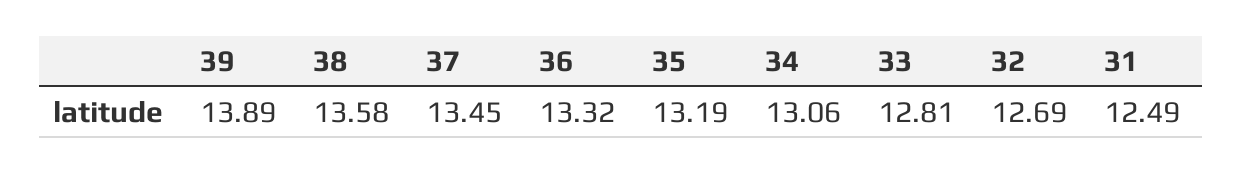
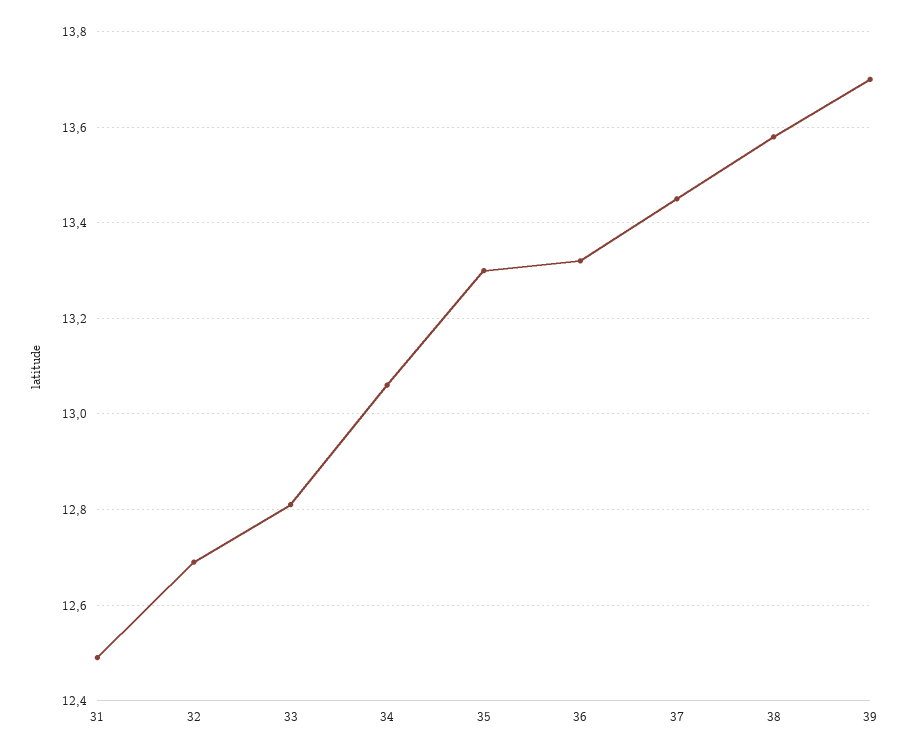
  {
-   "39": 13.89,
+   "39": 13.7,
    "38": 13.58,
    "37": 13.45,
    "36": 13.32,
-   "35": 13.19,
+   "35": 13.3,
    "34": 13.06,
    "33": 12.81,
    "32": 12.69,
    "31": 12.49
  }

